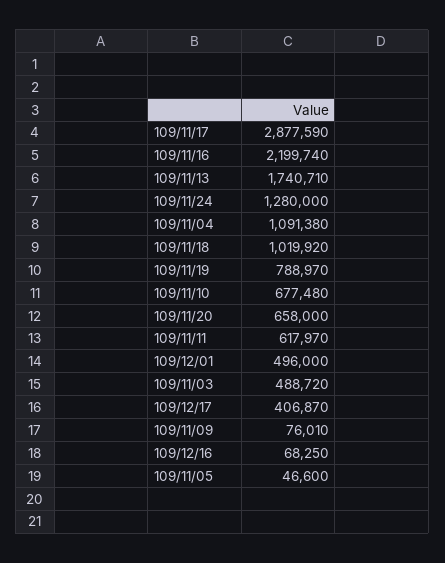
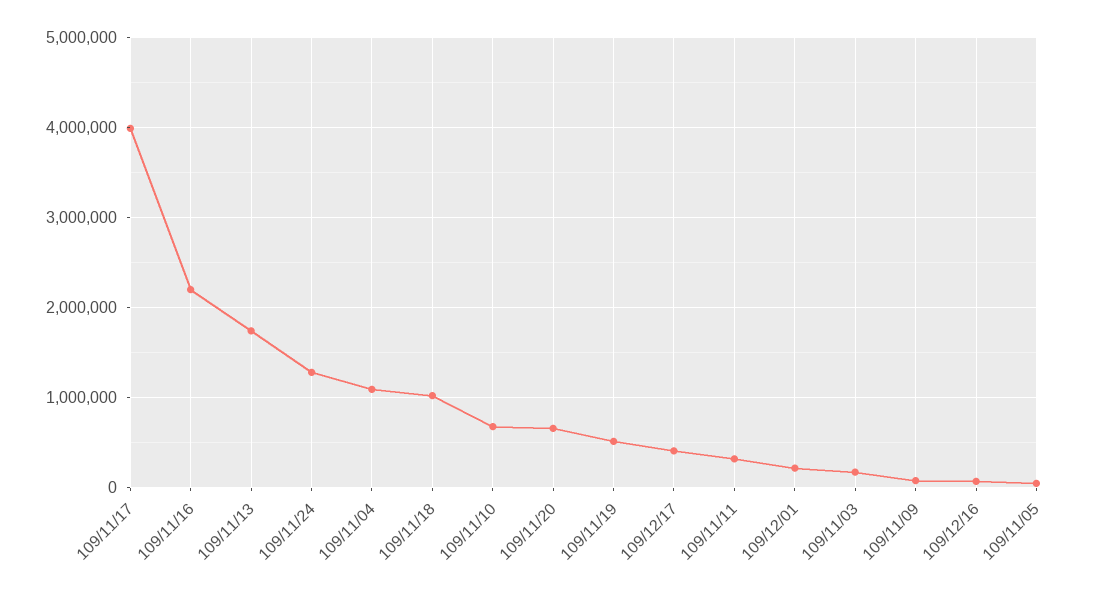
  {
-   "109/11/17": 2877590,
+   "109/11/17": 4000000,
    "109/11/16": 2199740,
    "109/11/13": 1740710,
    "109/11/24": 1280000,
    "109/11/04": 1091380,
    "109/11/18": 1019920,
-   "109/11/19": 788970,
+   "109/11/19": 500000,
    "109/11/10": 677480,
    "109/11/20": 658000,
-   "109/11/11": 617970,
+   "109/11/11": 300000,
-   "109/12/01": 496000,
+   "109/12/01": 200000,
-   "109/11/03": 488720,
+   "109/11/03": 200000,
    "109/12/17": 406870,
    "109/11/09": 76010,
    "109/12/16": 68250,
    "109/11/05": 46600
  }

